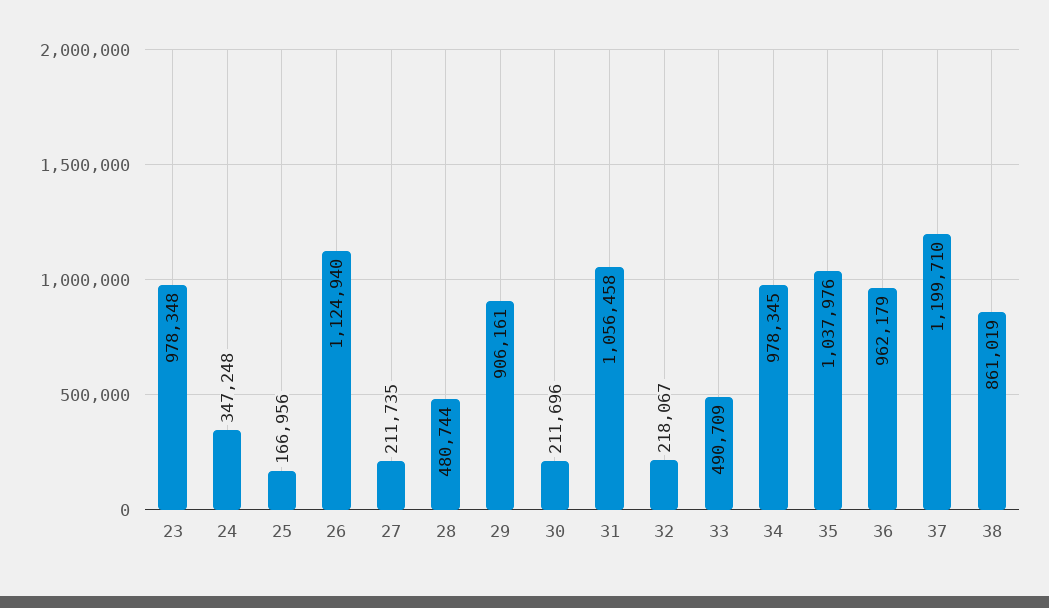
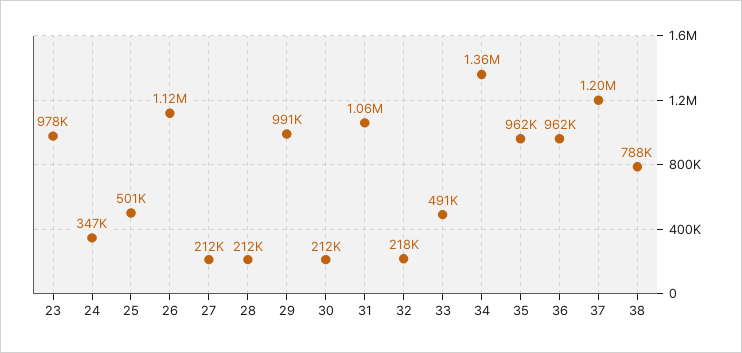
  {
    "23": 978348,
    "24": 347248,
-   "25": 166956,
+   "25": 501000,
    "26": 1124940,
    "27": 211735,
-   "28": 480744,
+   "28": 212000,
-   "29": 906161,
+   "29": 991000,
    "30": 211696,
    "31": 1056458,
    "32": 218067,
    "33": 490709,
-   "34": 978345,
+   "34": 1360000,
-   "35": 1037976,
+   "35": 962000,
    "36": 962179,
    "37": 1199710,
-   "38": 861019
+   "38": 788000
  }

